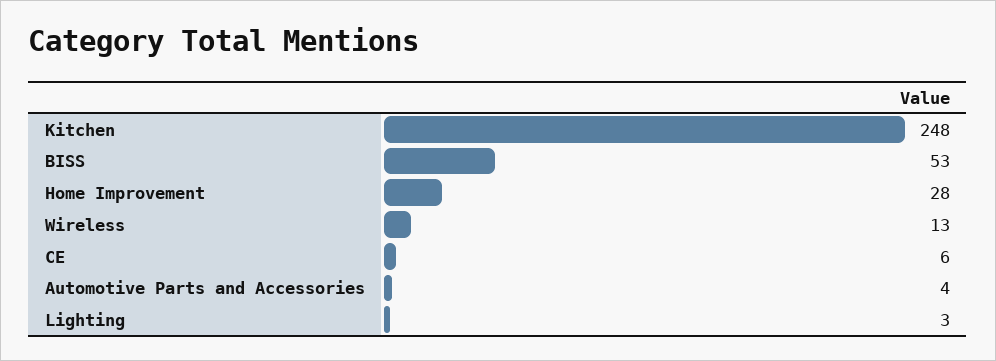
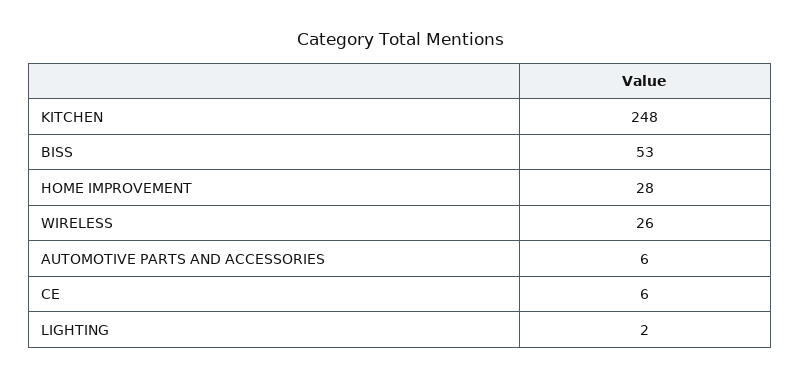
  {
    "Kitchen": 248,
    "BISS": 53,
    "Home Improvement": 28,
-   "Wireless": 13,
+   "Wireless": 26,
    "CE": 6,
-   "Automotive Parts and Accessories": 4,
+   "Automotive Parts and Accessories": 6,
-   "Lighting": 3
+   "Lighting": 2
  }

